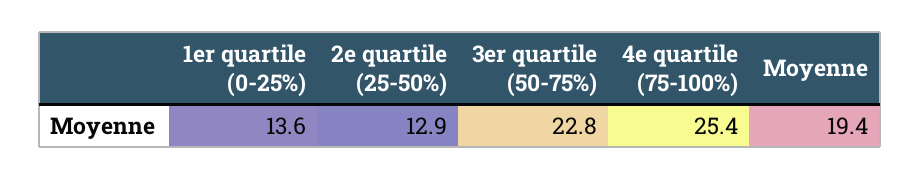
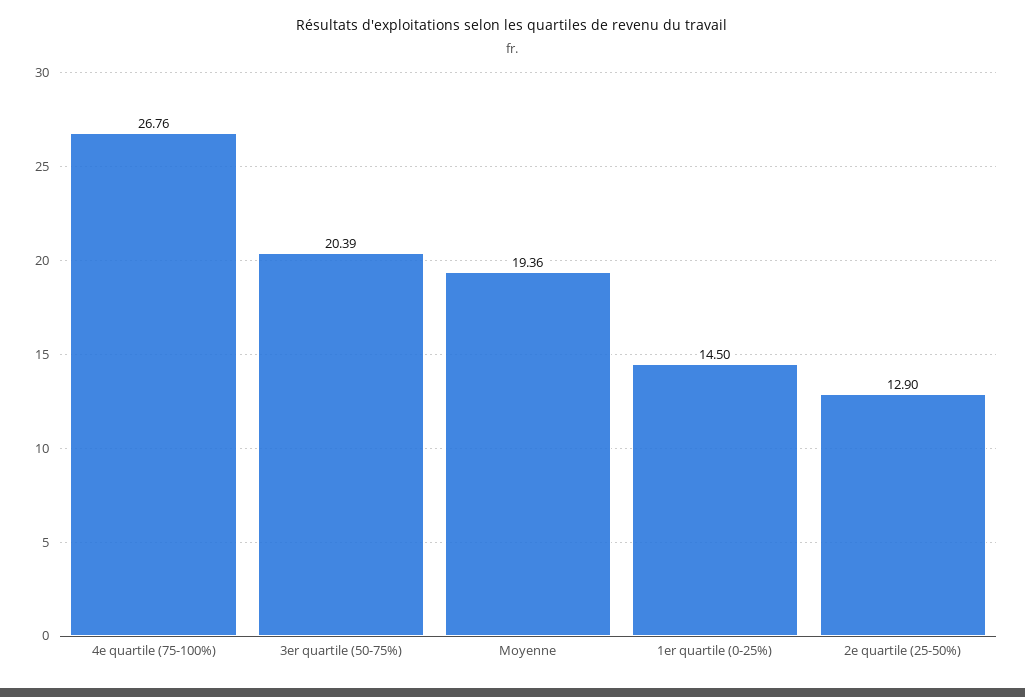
  {
-   "1er quartile (0-25%)": 13.6,
+   "1er quartile (0-25%)": 14.5,
    "2e quartile (25-50%)": 12.9,
-   "3er quartile (50-75%)": 22.8,
+   "3er quartile (50-75%)": 20.39,
-   "4e quartile (75-100%)": 25.4,
+   "4e quartile (75-100%)": 26.76,
    "Moyenne": 19.36
  }

